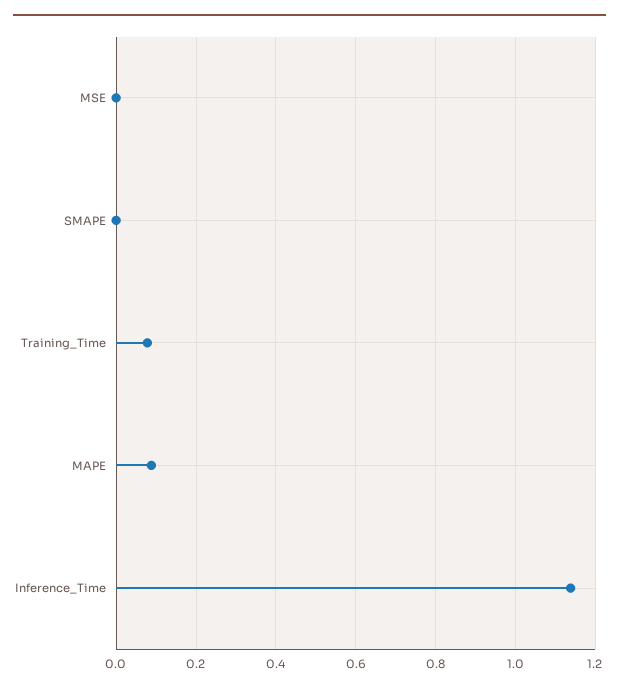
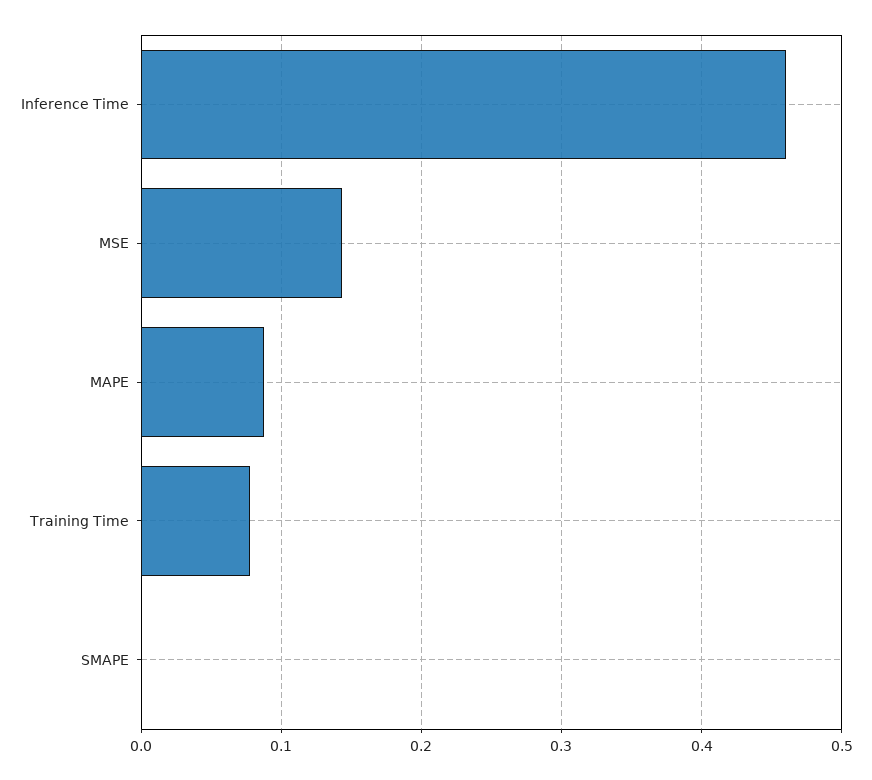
  {
-   "MSE": 0,
+   "MSE": 0.14,
    "SMAPE": 0,
    "Training_Time": 0.08,
    "MAPE": 0.09,
-   "Inference_Time": 1.14
+   "Inference_Time": 0.46
  }

